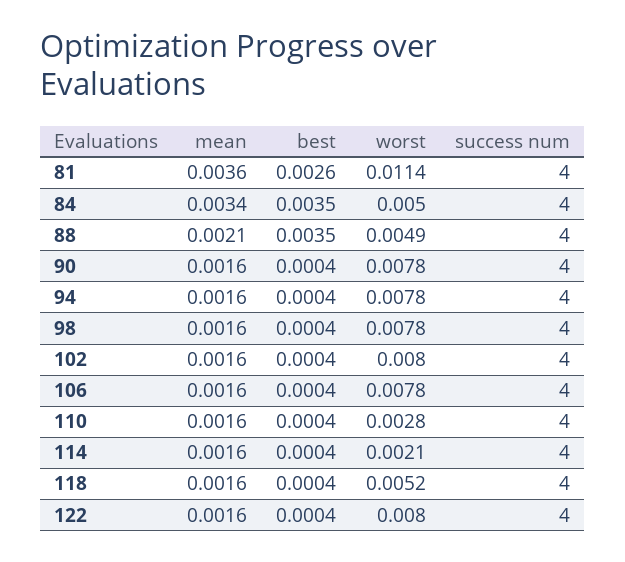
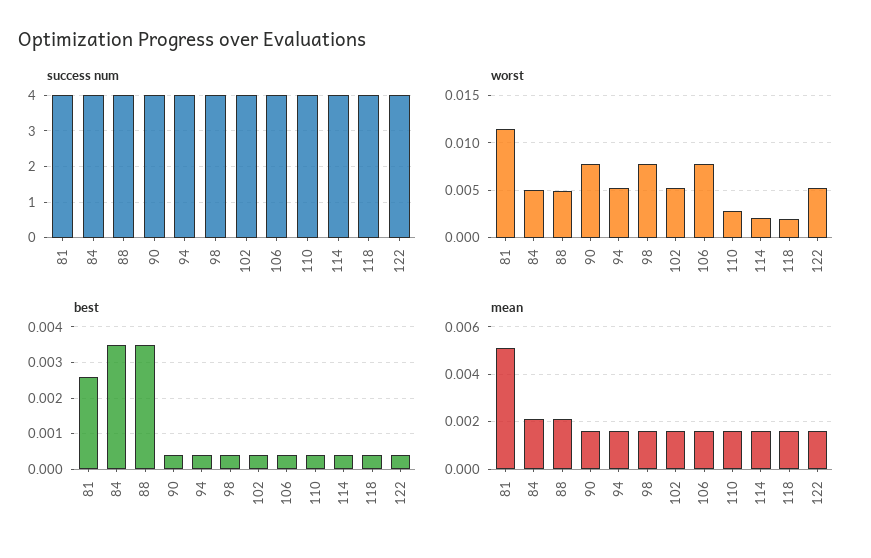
  {
    "mean": {
-     "81": 0.0036,
+     "81": 0.005,
-     "84": 0.0034,
+     "84": 0.002,
      "88": 0.0021,
      "90": 0.0016,
      "94": 0.0016,
      "98": 0.0016,
      "102": 0.0016,
      "106": 0.0016,
      "110": 0.0016,
      "114": 0.0016,
      "118": 0.0016,
      "122": 0.0016
    },
    "best": {
      "81": 0.0026,
      "84": 0.0035,
      "88": 0.0035,
      "90": 0.0004,
      "94": 0.0004,
      "98": 0.0004,
      "102": 0.0004,
      "106": 0.0004,
      "110": 0.0004,
      "114": 0.0004,
      "118": 0.0004,
      "122": 0.0004
    },
    "worst": {
      "81": 0.0114,
      "84": 0.005,
      "88": 0.0049,
      "90": 0.0078,
-     "94": 0.0078,
+     "94": 0.005,
      "98": 0.0078,
-     "102": 0.008,
+     "102": 0.005,
      "106": 0.0078,
      "110": 0.0028,
      "114": 0.0021,
-     "118": 0.0052,
+     "118": 0.002,
-     "122": 0.008
+     "122": 0.005
    },
    "success num": {
      "81": 4,
      "84": 4,
      "88": 4,
      "90": 4,
      "94": 4,
      "98": 4,
      "102": 4,
      "106": 4,
      "110": 4,
      "114": 4,
      "118": 4,
      "122": 4
    }
  }

